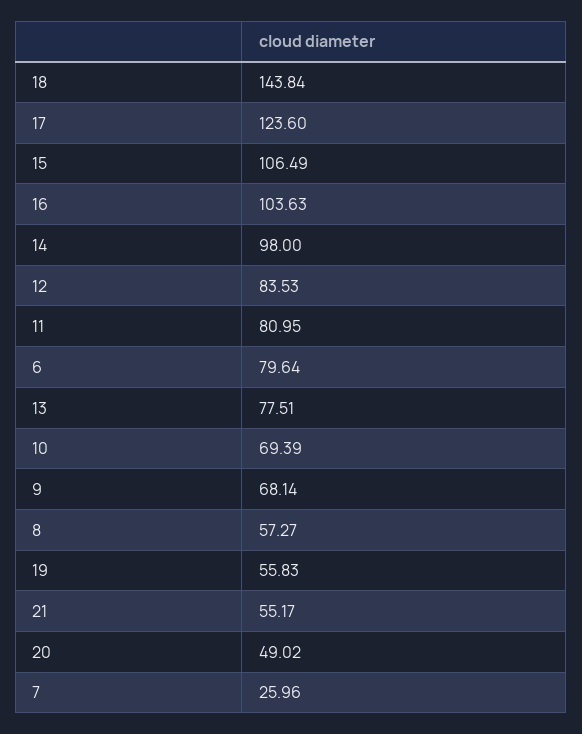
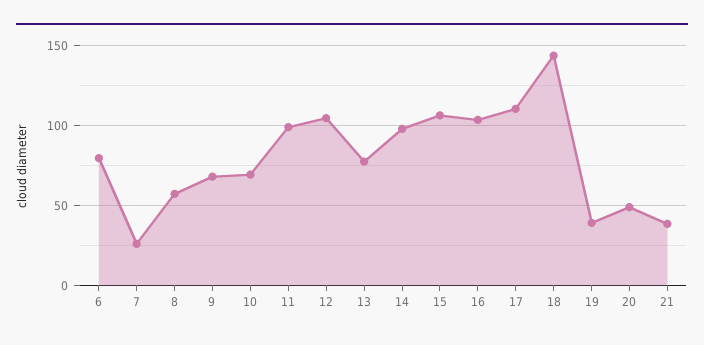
  {
    "18": 143.84,
-   "17": 123.6,
+   "17": 110,
    "15": 106.49,
    "16": 103.63,
    "14": 98,
-   "12": 83.53,
+   "12": 105,
-   "11": 80.95,
+   "11": 100,
    "6": 79.64,
    "13": 77.51,
    "10": 69.39,
    "9": 68.14,
    "8": 57.27,
-   "19": 55.83,
+   "19": 40,
-   "21": 55.17,
+   "21": 40,
    "20": 49.02,
    "7": 25.96
  }

